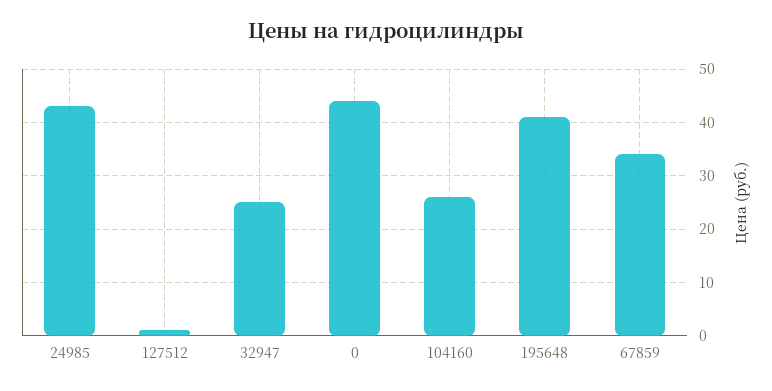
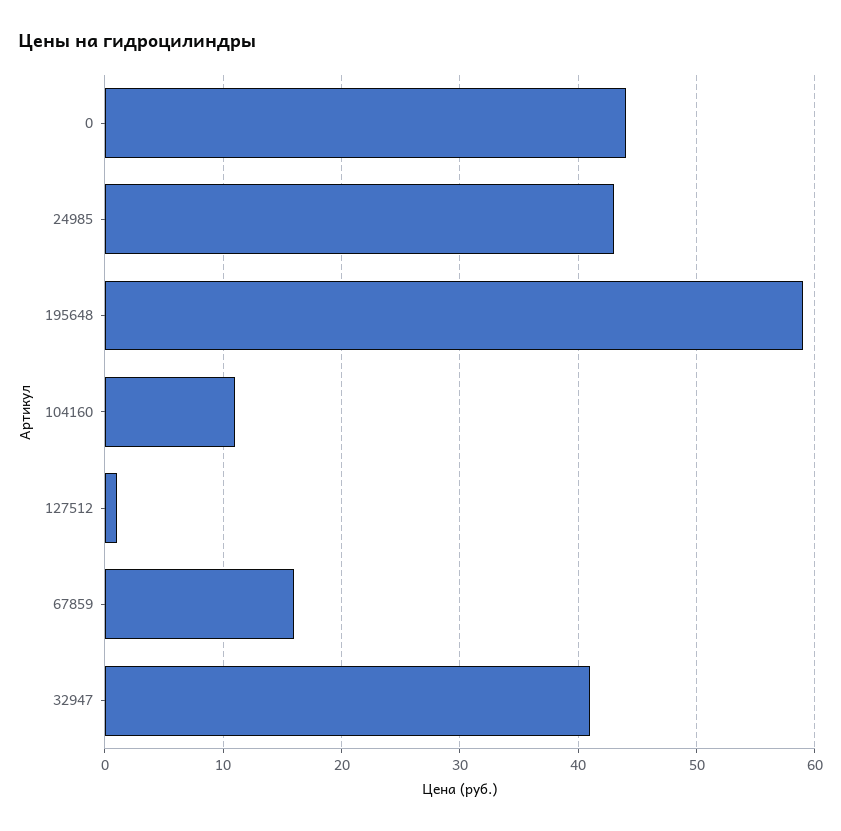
  {
    "24985": 43,
    "127512": 1,
-   "32947": 25,
+   "32947": 41,
    "0": 44,
-   "104160": 25,
+   "104160": 11,
-   "195648": 40,
+   "195648": 59,
-   "67859": 35
+   "67859": 16
  }

